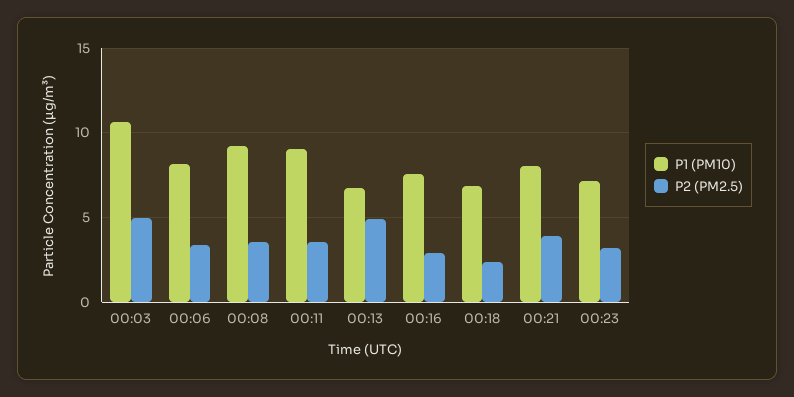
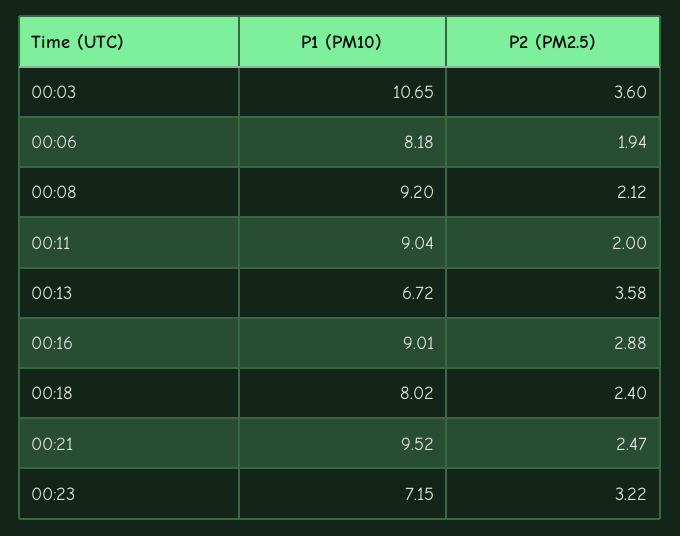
  {
    "P1 (PM10)": {
      "00:03": 10.65,
      "00:06": 8.18,
      "00:08": 9.2,
      "00:11": 9.04,
      "00:13": 6.72,
-     "00:16": 7.5,
+     "00:16": 9.01,
-     "00:18": 7,
+     "00:18": 8.02,
-     "00:21": 8,
+     "00:21": 9.52,
      "00:23": 7.15
    },
    "P2 (PM2.5)": {
-     "00:03": 5,
+     "00:03": 3.6,
-     "00:06": 3.5,
+     "00:06": 1.94,
-     "00:08": 3.5,
+     "00:08": 2.12,
-     "00:11": 3.5,
+     "00:11": 2,
-     "00:13": 5,
+     "00:13": 3.58,
      "00:16": 2.88,
      "00:18": 2.4,
-     "00:21": 4,
+     "00:21": 2.47,
      "00:23": 3.22
    }
  }

